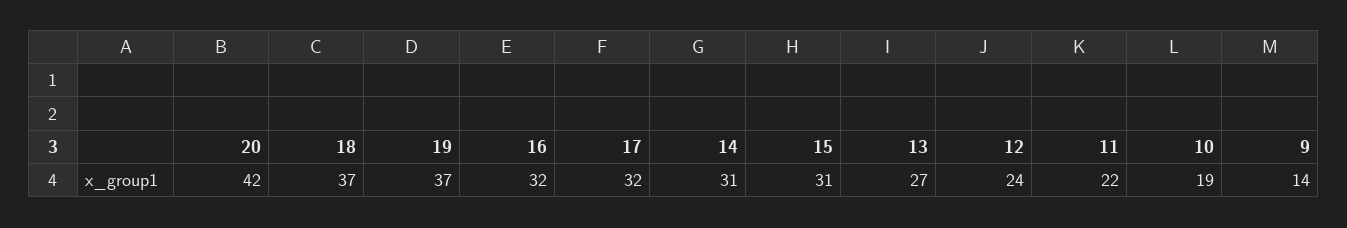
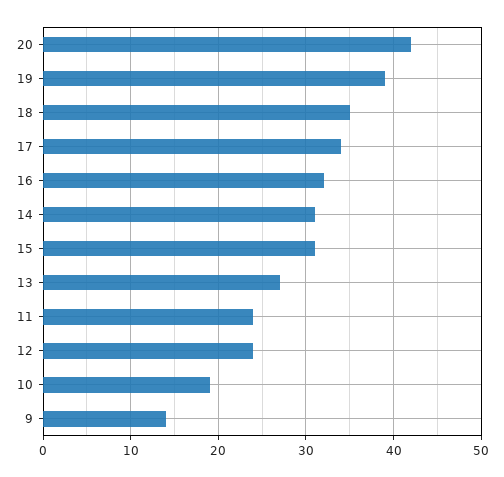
  {
    "20": 42,
-   "18": 37,
+   "18": 35,
-   "19": 37,
+   "19": 39,
    "16": 32,
-   "17": 32,
+   "17": 34,
    "14": 31,
    "15": 31,
    "13": 27,
    "12": 24,
-   "11": 22,
+   "11": 24,
    "10": 19,
    "9": 14
  }

